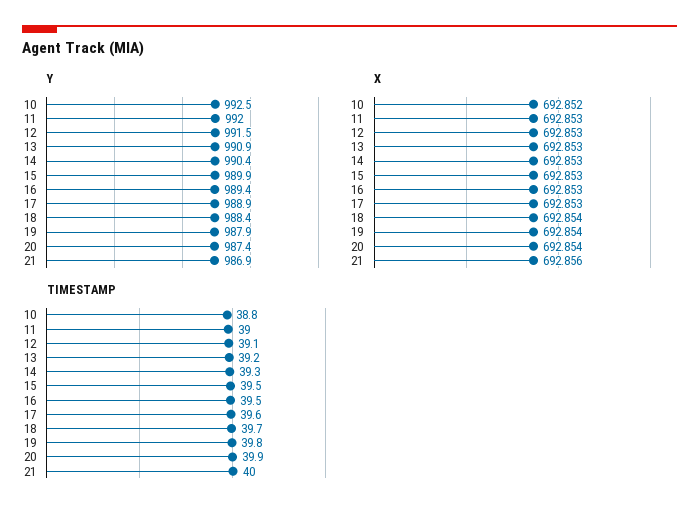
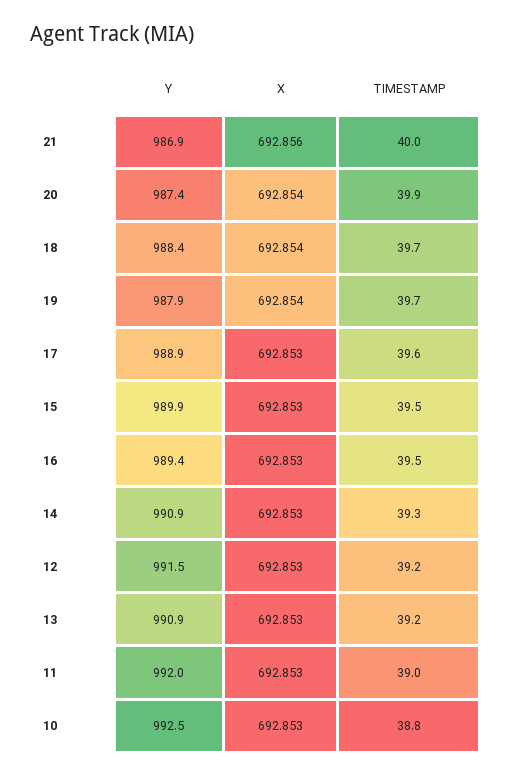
  {
    "Y": {
      "10": 992.5,
      "11": 992,
      "12": 991.5,
      "13": 990.9,
-     "14": 990.4,
+     "14": 990.9,
      "15": 989.9,
      "16": 989.4,
      "17": 988.9,
      "18": 988.4,
      "19": 987.9,
      "20": 987.4,
      "21": 986.9
    },
    "X": {
-     "10": 692.852,
+     "10": 692.853,
      "11": 692.853,
      "12": 692.853,
      "13": 692.853,
      "14": 692.853,
      "15": 692.853,
      "16": 692.853,
      "17": 692.853,
      "18": 692.854,
      "19": 692.854,
      "20": 692.854,
      "21": 692.856
    },
    "TIMESTAMP": {
      "10": 38.8,
      "11": 39,
-     "12": 39.1,
+     "12": 39.2,
      "13": 39.2,
      "14": 39.3,
      "15": 39.5,
      "16": 39.5,
      "17": 39.6,
      "18": 39.7,
-     "19": 39.8,
+     "19": 39.7,
      "20": 39.9,
      "21": 40
    }
  }

